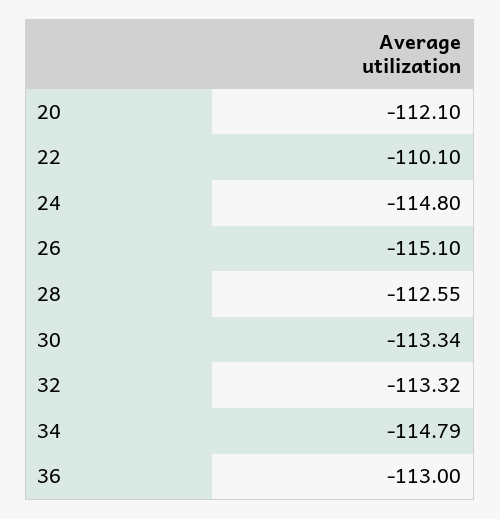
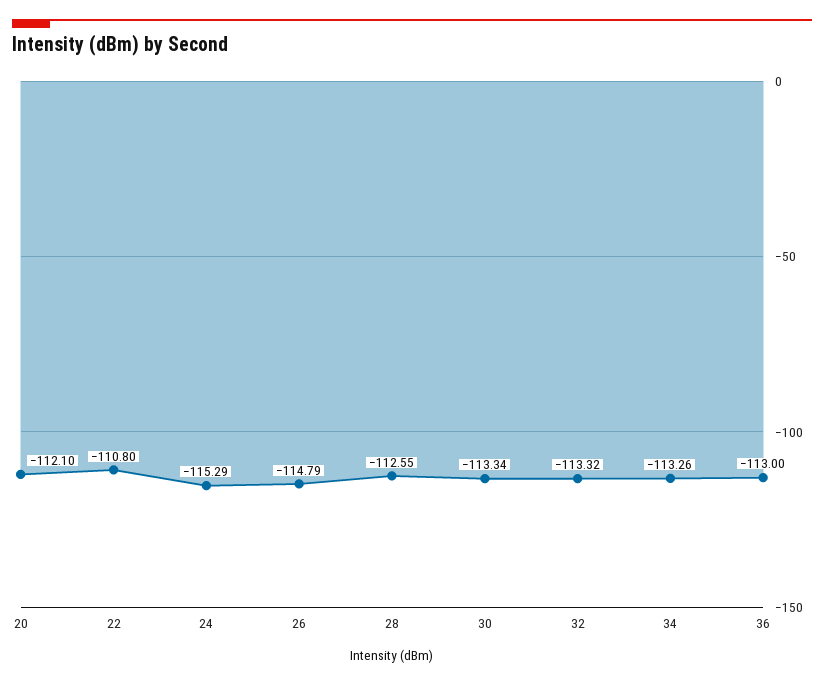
  {
    "20": -112.1,
-   "22": -110.1,
+   "22": -110.8,
-   "24": -114.8,
+   "24": -115.29,
-   "26": -115.1,
+   "26": -114.79,
    "28": -112.55,
    "30": -113.34,
    "32": -113.32,
-   "34": -114.79,
+   "34": -113.26,
    "36": -113
  }

